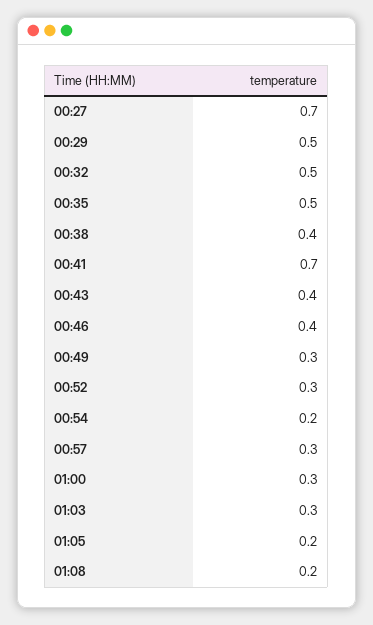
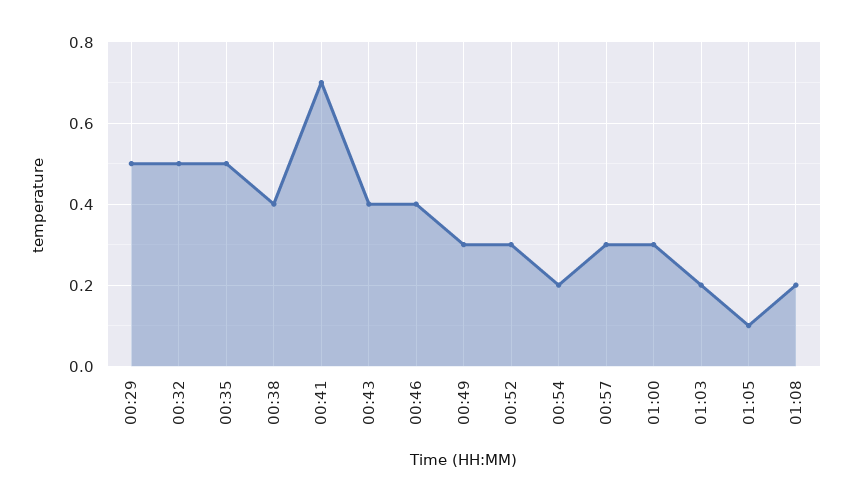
  {
-   "00:27": 0.7,
    "00:29": 0.5,
    "00:32": 0.5,
    "00:35": 0.5,
    "00:38": 0.4,
    "00:41": 0.7,
    "00:43": 0.4,
    "00:46": 0.4,
    "00:49": 0.3,
    "00:52": 0.3,
    "00:54": 0.2,
    "00:57": 0.3,
    "01:00": 0.3,
-   "01:03": 0.3,
+   "01:03": 0.2,
-   "01:05": 0.2,
+   "01:05": 0.1,
    "01:08": 0.2
  }

